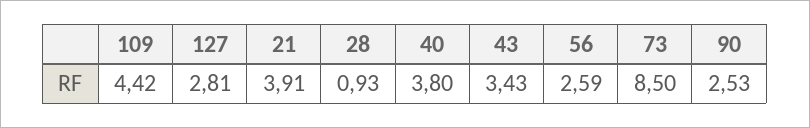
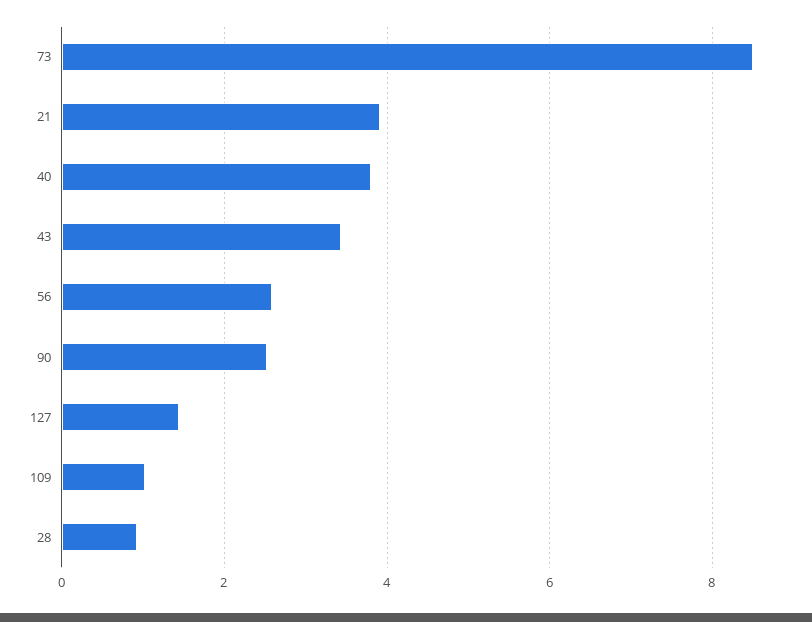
  {
-   "109": 4.42,
+   "109": 1,
-   "127": 2.81,
+   "127": 1.4,
    "21": 3.91,
    "28": 0.93,
    "40": 3.8,
    "43": 3.43,
    "56": 2.59,
    "73": 8.5,
    "90": 2.53
  }

